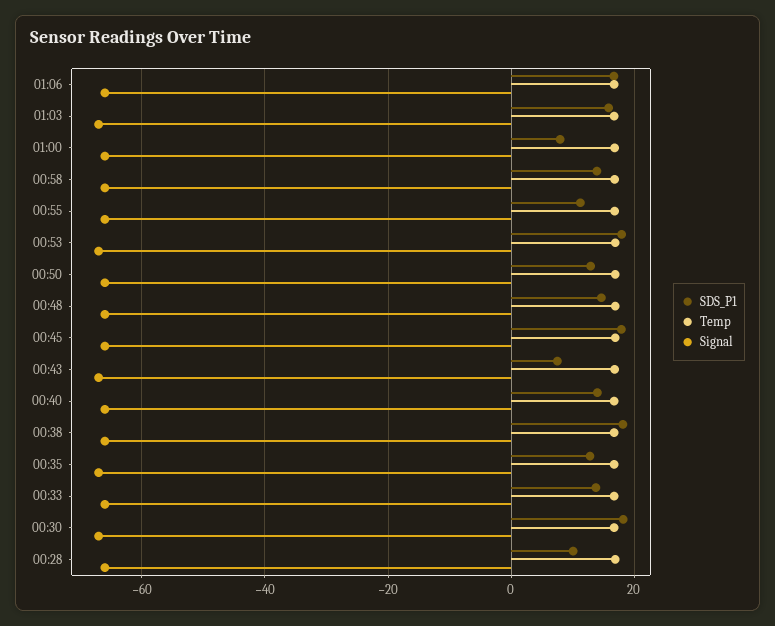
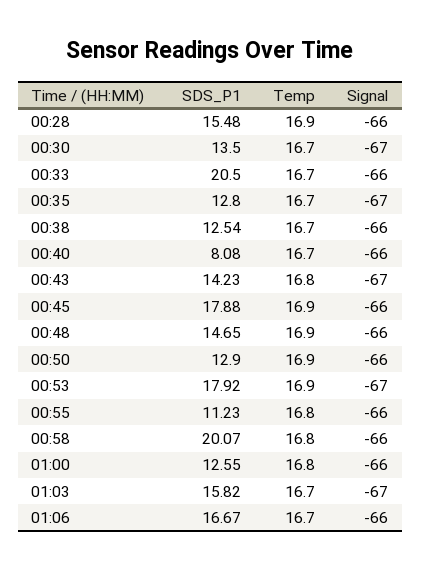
  {
    "SDS_P1": {
      "01:06": 16.67,
      "01:03": 15.82,
-     "01:00": 8,
+     "01:00": 12.55,
-     "00:58": 14,
+     "00:58": 20.07,
      "00:55": 11.23,
      "00:53": 17.92,
      "00:50": 12.9,
      "00:48": 14.65,
      "00:45": 17.88,
-     "00:43": 8,
+     "00:43": 14.23,
-     "00:40": 14,
+     "00:40": 8.08,
-     "00:38": 18,
+     "00:38": 12.54,
      "00:35": 12.8,
-     "00:33": 14,
+     "00:33": 20.5,
-     "00:30": 18,
+     "00:30": 13.5,
-     "00:28": 10
+     "00:28": 15.48
    },
    "Temp": {
      "01:06": 16.7,
      "01:03": 16.7,
      "01:00": 16.8,
      "00:58": 16.8,
      "00:55": 16.8,
      "00:53": 16.9,
      "00:50": 16.9,
      "00:48": 16.9,
      "00:45": 16.9,
      "00:43": 16.8,
      "00:40": 16.7,
      "00:38": 16.7,
      "00:35": 16.7,
      "00:33": 16.7,
      "00:30": 16.7,
      "00:28": 16.9
    },
    "Signal": {
      "01:06": -66,
      "01:03": -67,
      "01:00": -66,
      "00:58": -66,
      "00:55": -66,
      "00:53": -67,
      "00:50": -66,
      "00:48": -66,
      "00:45": -66,
      "00:43": -67,
      "00:40": -66,
      "00:38": -66,
      "00:35": -67,
      "00:33": -66,
      "00:30": -67,
      "00:28": -66
    }
  }

